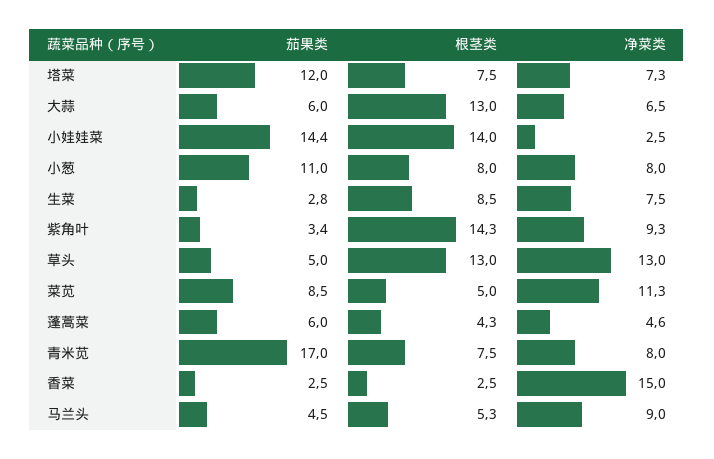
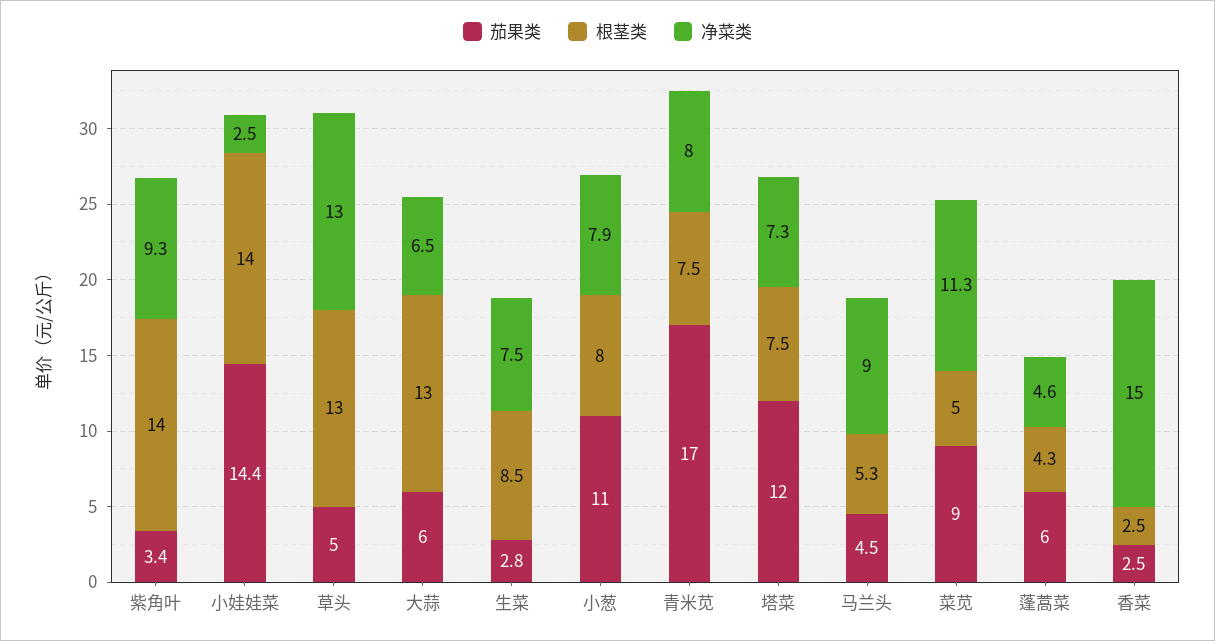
  {
    "茄果类": {
      "塔菜": 12,
      "大蒜": 6,
      "小娃娃菜": 14.4,
      "小葱": 11,
      "生菜": 2.8,
      "紫角叶": 3.4,
      "草头": 5,
-     "菜苋": 8.5,
+     "菜苋": 9,
      "蓬蒿菜": 6,
      "青米苋": 17,
      "香菜": 2.5,
      "马兰头": 4.5
    },
    "根茎类": {
      "塔菜": 7.5,
      "大蒜": 13,
      "小娃娃菜": 14,
      "小葱": 8,
      "生菜": 8.5,
-     "紫角叶": 14.3,
+     "紫角叶": 14,
      "草头": 13,
      "菜苋": 5,
      "蓬蒿菜": 4.3,
      "青米苋": 7.5,
      "香菜": 2.5,
      "马兰头": 5.3
    },
    "净菜类": {
      "塔菜": 7.3,
      "大蒜": 6.5,
      "小娃娃菜": 2.5,
-     "小葱": 8,
+     "小葱": 7.9,
      "生菜": 7.5,
      "紫角叶": 9.3,
      "草头": 13,
      "菜苋": 11.3,
      "蓬蒿菜": 4.6,
      "青米苋": 8,
      "香菜": 15,
      "马兰头": 9
    }
  }

